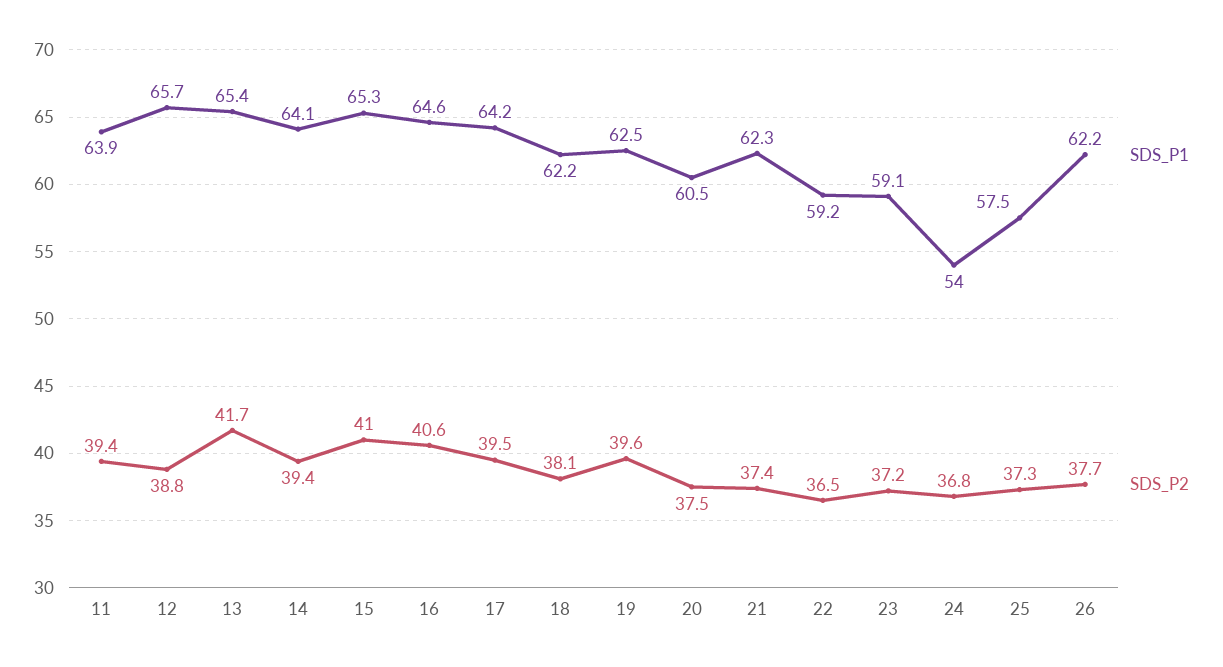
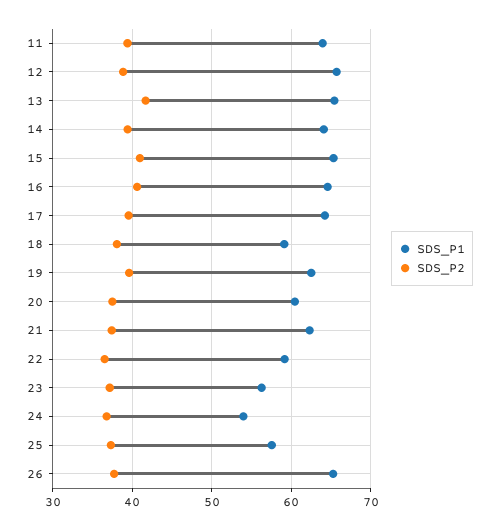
  {
    "SDS_P1": {
      "11": 63.9,
      "12": 65.7,
      "13": 65.4,
      "14": 64.1,
      "15": 65.3,
      "16": 64.6,
      "17": 64.2,
-     "18": 62.2,
+     "18": 59,
      "19": 62.5,
      "20": 60.5,
      "21": 62.3,
      "22": 59.2,
-     "23": 59.1,
+     "23": 56,
      "24": 54,
      "25": 57.5,
-     "26": 62.2
+     "26": 65
    },
    "SDS_P2": {
      "11": 39.4,
      "12": 38.8,
      "13": 41.7,
      "14": 39.4,
      "15": 41,
      "16": 40.6,
      "17": 39.5,
      "18": 38.1,
      "19": 39.6,
      "20": 37.5,
      "21": 37.4,
      "22": 36.5,
      "23": 37.2,
      "24": 36.8,
      "25": 37.3,
      "26": 37.7
    }
  }

